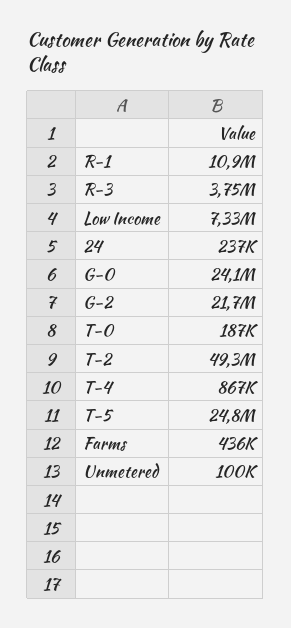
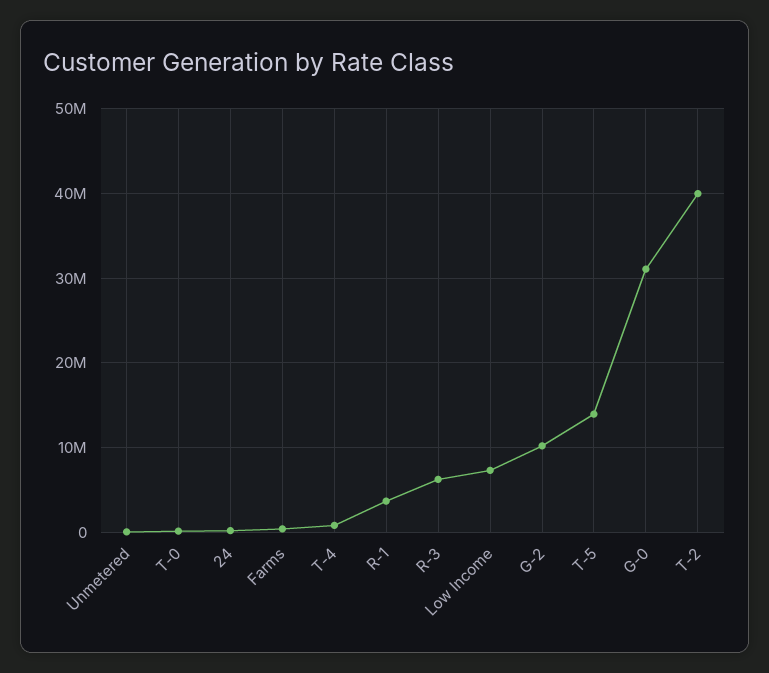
  {
-   "R-1": 10900000,
+   "R-1": 4000000,
-   "R-3": 3750000,
+   "R-3": 6000000,
    "Low Income": 7330000,
    "24": 237000,
-   "G-0": 24100000,
+   "G-0": 31000000,
-   "G-2": 21700000,
+   "G-2": 10000000,
    "T-0": 187000,
-   "T-2": 49300000,
+   "T-2": 40000000,
    "T-4": 867000,
-   "T-5": 24800000,
+   "T-5": 14000000,
    "Farms": 436000,
    "Unmetered": 100000
  }

